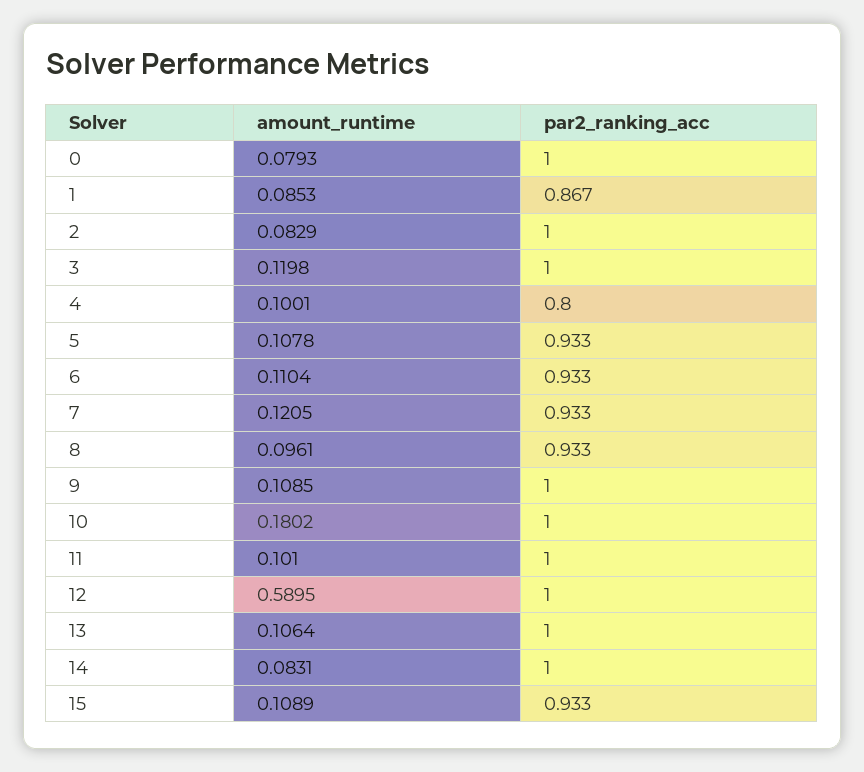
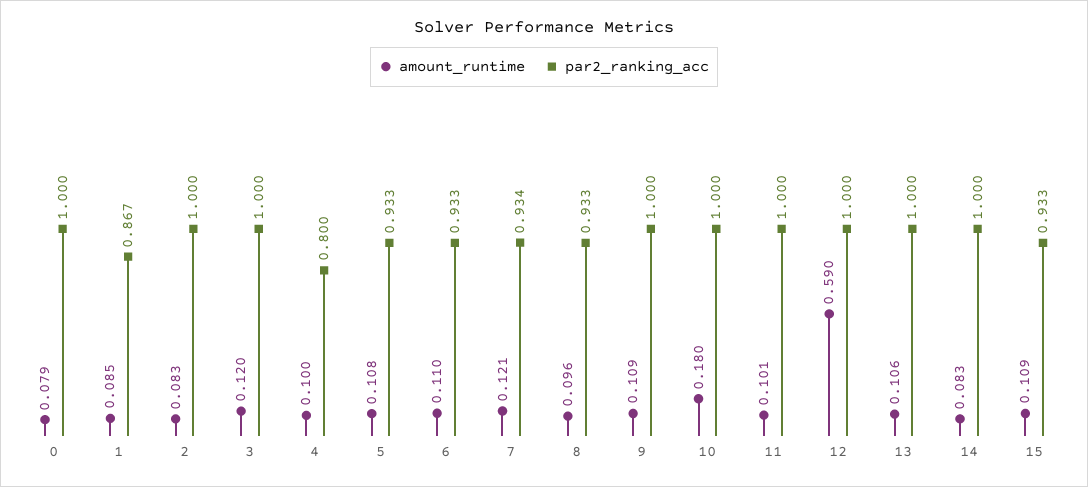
  {
    "amount_runtime": {
      "0": 0.0793,
      "1": 0.0853,
      "2": 0.0829,
      "3": 0.1198,
      "4": 0.1001,
      "5": 0.1078,
      "6": 0.1104,
      "7": 0.1205,
      "8": 0.0961,
      "9": 0.1085,
      "10": 0.1802,
      "11": 0.101,
      "12": 0.5895,
      "13": 0.1064,
      "14": 0.0831,
      "15": 0.1089
    },
    "par2_ranking_acc": {
      "0": 1,
      "1": 0.867,
      "2": 1,
      "3": 1,
      "4": 0.8,
      "5": 0.933,
      "6": 0.933,
-     "7": 0.933,
+     "7": 0.934,
      "8": 0.933,
      "9": 1,
      "10": 1,
      "11": 1,
      "12": 1,
      "13": 1,
      "14": 1,
      "15": 0.933
    }
  }

